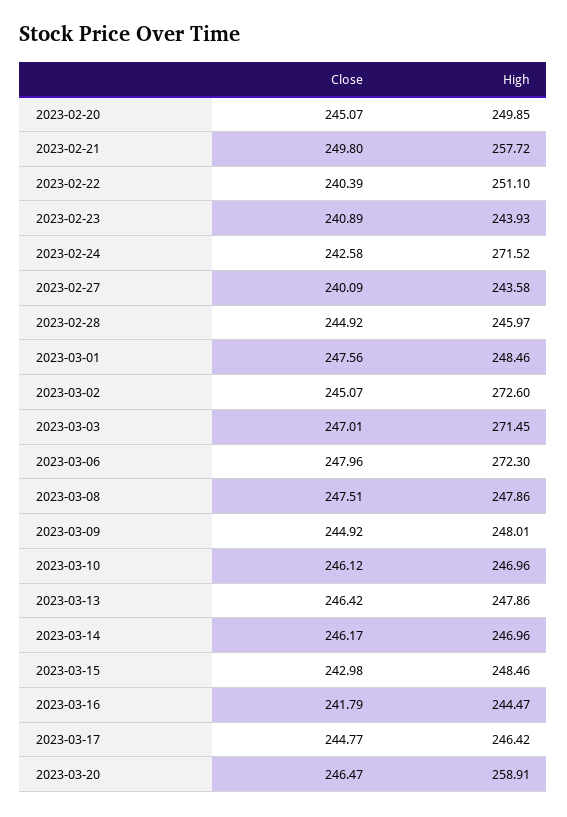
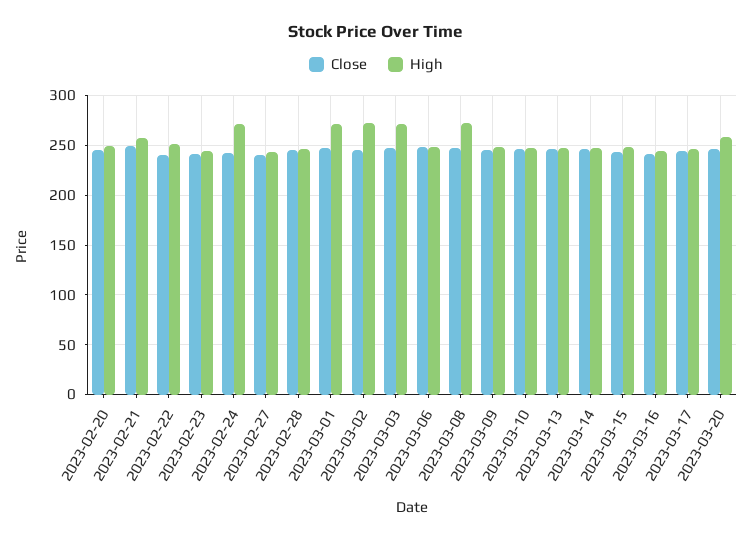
  {
    "Close": {
      "2023-02-20": 245.07,
      "2023-02-21": 249.8,
      "2023-02-22": 240.39,
      "2023-02-23": 240.89,
      "2023-02-24": 242.58,
      "2023-02-27": 240.09,
      "2023-02-28": 244.92,
      "2023-03-01": 247.56,
      "2023-03-02": 245.07,
      "2023-03-03": 247.01,
      "2023-03-06": 247.96,
      "2023-03-08": 247.51,
      "2023-03-09": 244.92,
      "2023-03-10": 246.12,
      "2023-03-13": 246.42,
      "2023-03-14": 246.17,
      "2023-03-15": 242.98,
      "2023-03-16": 241.79,
      "2023-03-17": 244.77,
      "2023-03-20": 246.47
    },
    "High": {
      "2023-02-20": 249.85,
      "2023-02-21": 257.72,
      "2023-02-22": 251.1,
      "2023-02-23": 243.93,
      "2023-02-24": 271.52,
      "2023-02-27": 243.58,
      "2023-02-28": 245.97,
-     "2023-03-01": 248.46,
+     "2023-03-01": 270,
      "2023-03-02": 272.6,
      "2023-03-03": 271.45,
-     "2023-03-06": 272.3,
+     "2023-03-06": 250,
-     "2023-03-08": 247.86,
+     "2023-03-08": 270,
      "2023-03-09": 248.01,
      "2023-03-10": 246.96,
      "2023-03-13": 247.86,
      "2023-03-14": 246.96,
      "2023-03-15": 248.46,
      "2023-03-16": 244.47,
      "2023-03-17": 246.42,
      "2023-03-20": 258.91
    }
  }

